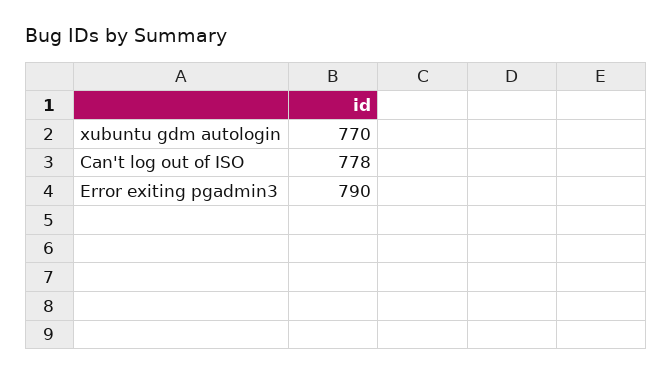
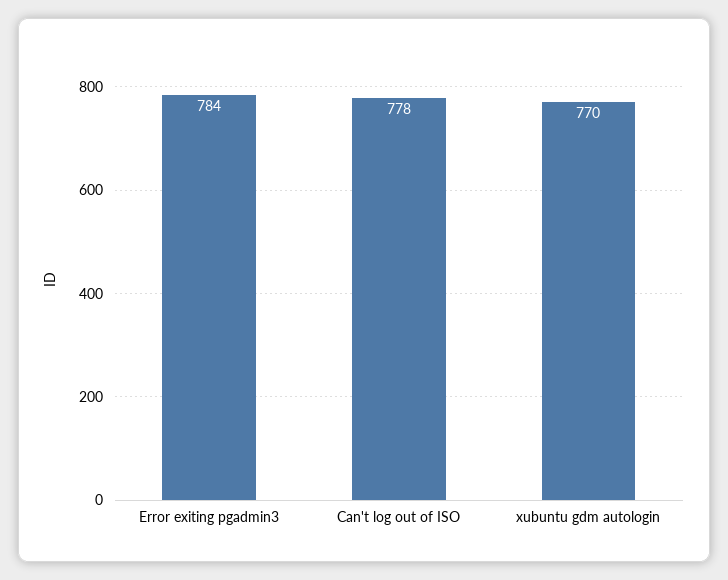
  {
    "xubuntu gdm autologin": 770,
    "Can't log out of ISO": 778,
-   "Error exiting pgadmin3": 790
+   "Error exiting pgadmin3": 784
  }

